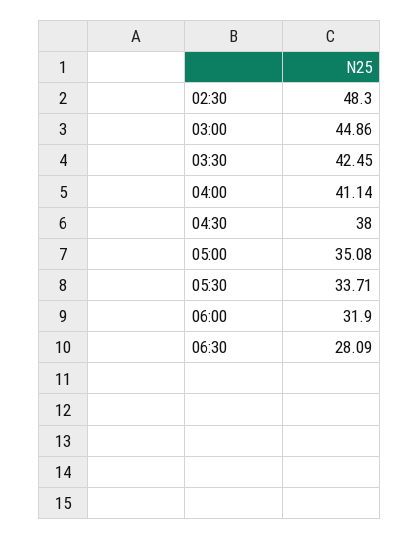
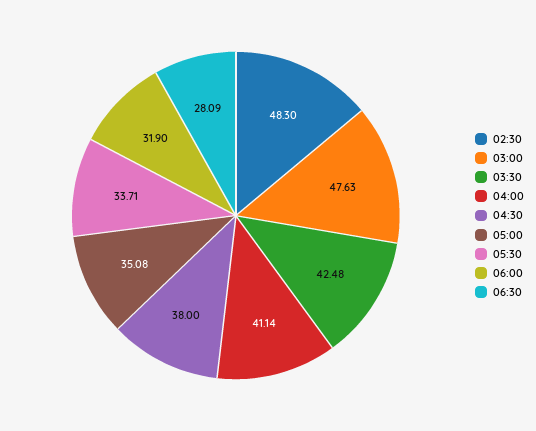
  {
    "02:30": 48.3,
-   "03:00": 44.86,
+   "03:00": 47.63,
-   "03:30": 42.45,
+   "03:30": 42.48,
    "04:00": 41.14,
    "04:30": 38,
    "05:00": 35.08,
    "05:30": 33.71,
    "06:00": 31.9,
    "06:30": 28.09
  }

